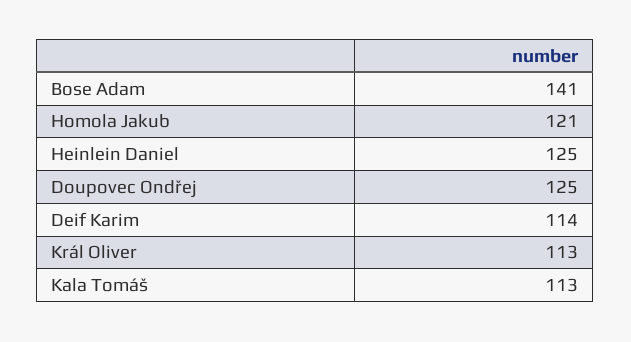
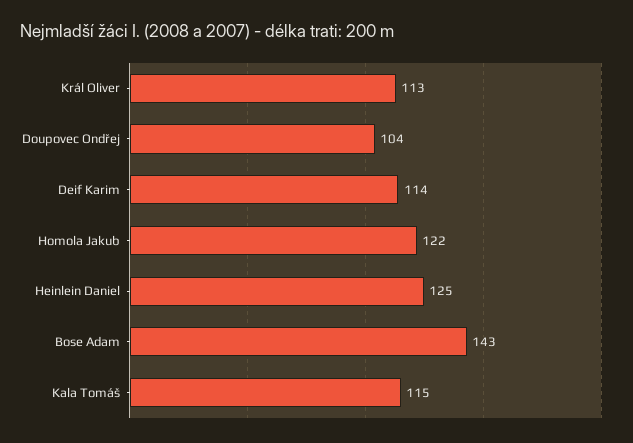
  {
-   "Bose Adam": 141,
+   "Bose Adam": 143,
-   "Homola Jakub": 121,
+   "Homola Jakub": 122,
    "Heinlein Daniel": 125,
-   "Doupovec Ondřej": 125,
+   "Doupovec Ondřej": 104,
    "Deif Karim": 114,
    "Král Oliver": 113,
-   "Kala Tomáš": 113
+   "Kala Tomáš": 115
  }

